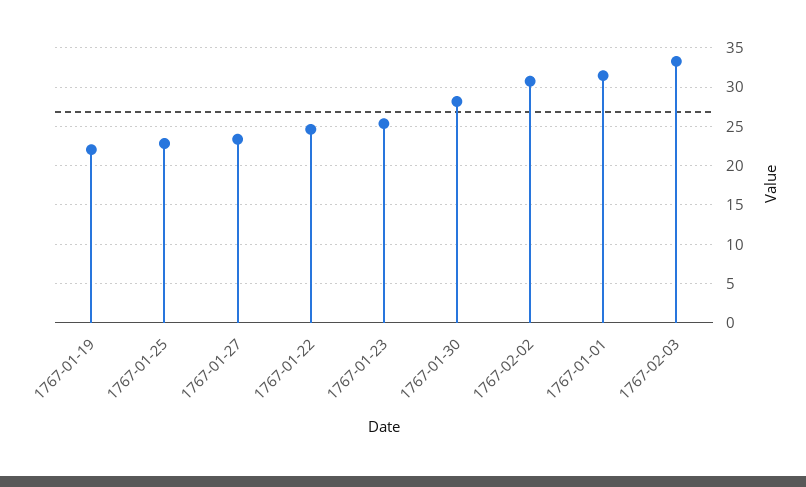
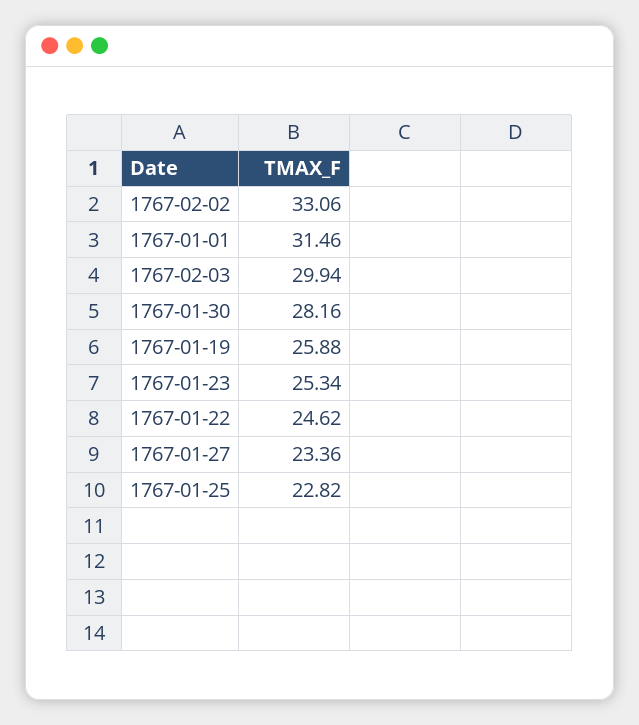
  {
-   "1767-01-19": 22,
+   "1767-01-19": 25.88,
    "1767-01-25": 22.82,
    "1767-01-27": 23.36,
    "1767-01-22": 24.62,
    "1767-01-23": 25.34,
    "1767-01-30": 28.16,
-   "1767-02-02": 31,
+   "1767-02-02": 33.06,
    "1767-01-01": 31.46,
-   "1767-02-03": 33
+   "1767-02-03": 29.94
  }

